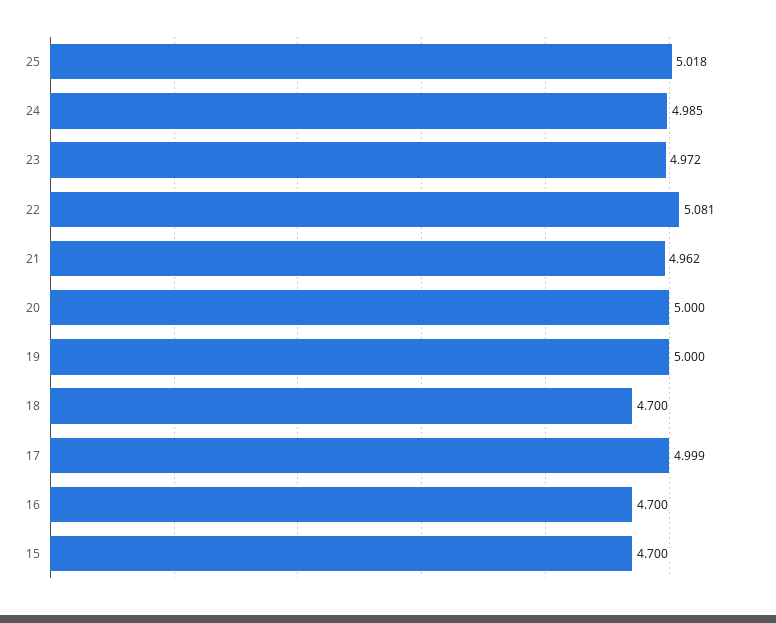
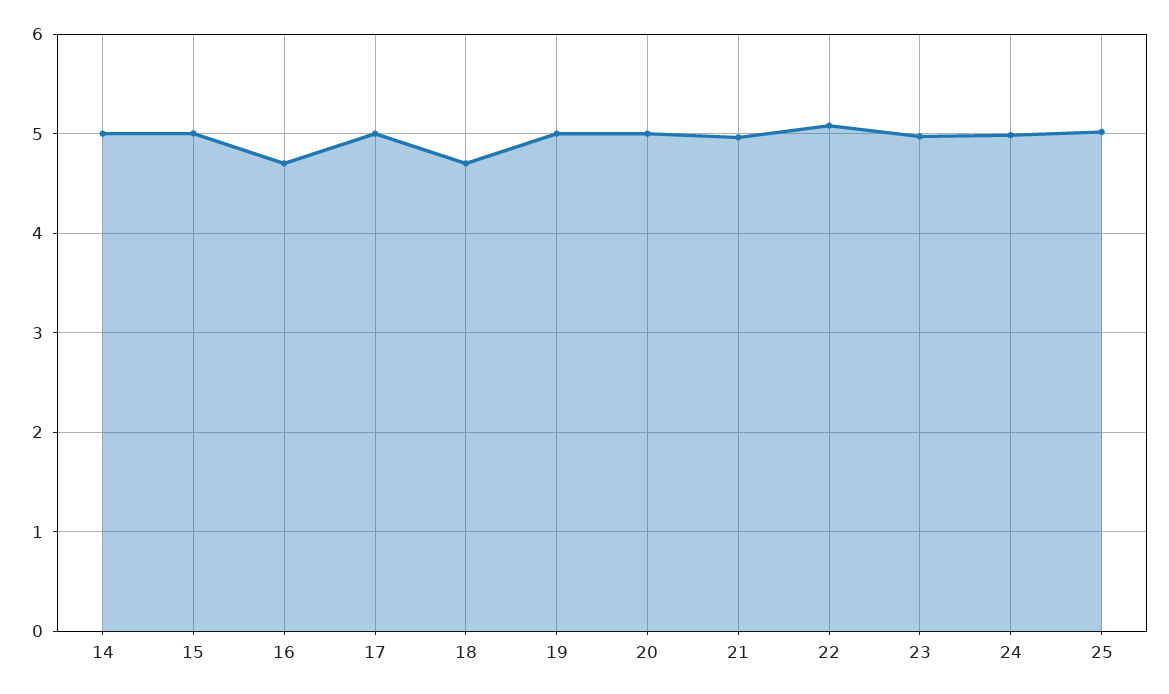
  {
    "25": 5.018,
    "24": 4.985,
    "23": 4.972,
    "22": 5.081,
    "21": 4.962,
    "20": 5,
    "19": 5,
    "18": 4.7,
    "17": 4.999,
    "16": 4.7,
-   "15": 4.7
+   "15": 5,
+   "14": 5
  }

